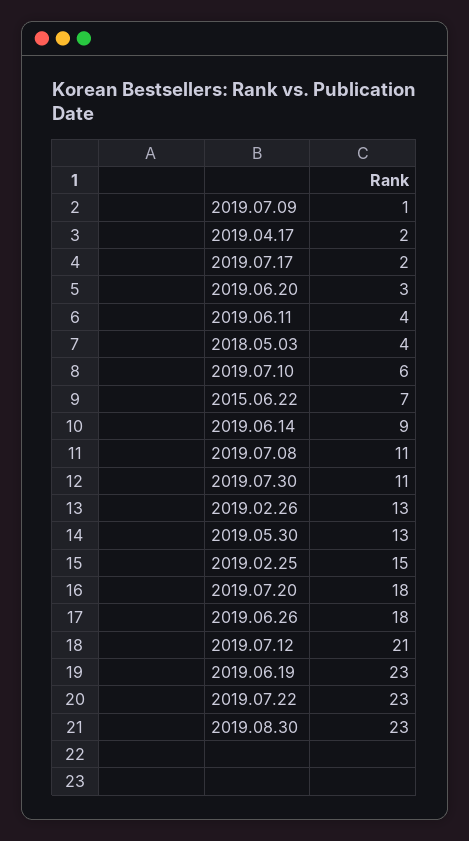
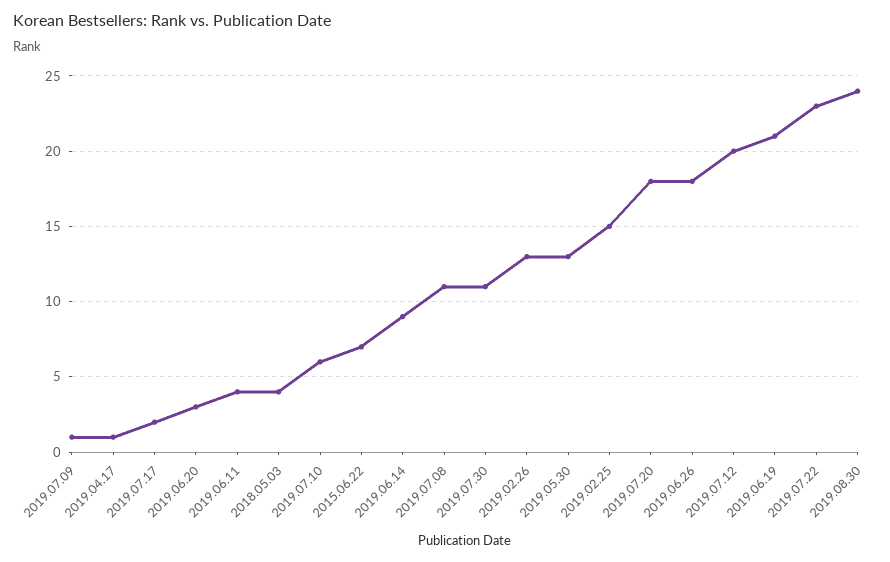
  {
    "2019.07.09": 1,
-   "2019.04.17": 2,
+   "2019.04.17": 1,
    "2019.07.17": 2,
    "2019.06.20": 3,
    "2019.06.11": 4,
    "2018.05.03": 4,
    "2019.07.10": 6,
    "2015.06.22": 7,
    "2019.06.14": 9,
    "2019.07.08": 11,
    "2019.07.30": 11,
    "2019.02.26": 13,
    "2019.05.30": 13,
    "2019.02.25": 15,
    "2019.07.20": 18,
    "2019.06.26": 18,
-   "2019.07.12": 21,
+   "2019.07.12": 20,
-   "2019.06.19": 23,
+   "2019.06.19": 21,
    "2019.07.22": 23,
-   "2019.08.30": 23
+   "2019.08.30": 24
  }

